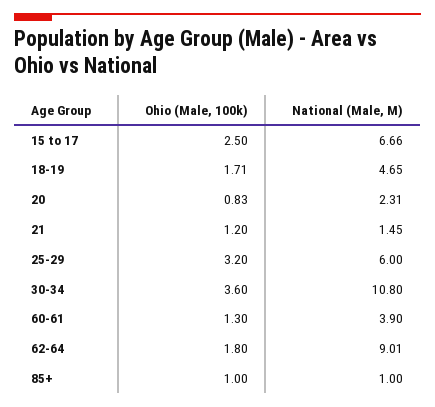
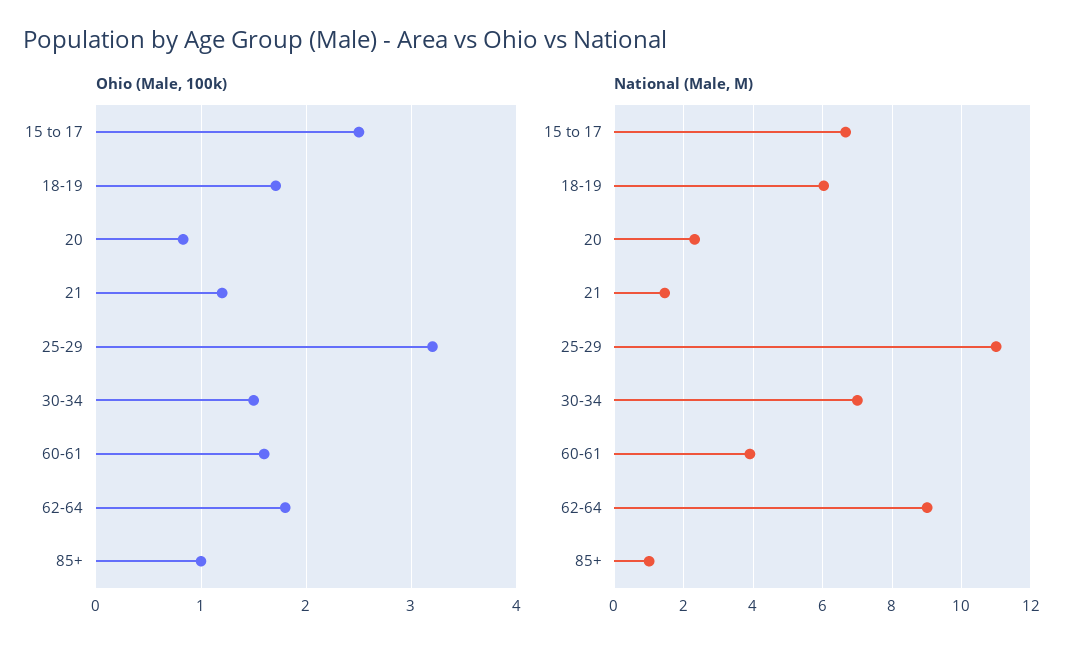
  {
    "Ohio (Male, 100k)": {
      "15 to 17": 2.5,
      "18-19": 1.71,
      "20": 0.83,
      "21": 1.2,
      "25-29": 3.2,
-     "30-34": 3.6,
+     "30-34": 1.5,
-     "60-61": 1.3,
+     "60-61": 1.6,
      "62-64": 1.8,
      "85+": 1
    },
    "National (Male, M)": {
      "15 to 17": 6.66,
-     "18-19": 4.65,
+     "18-19": 6,
      "20": 2.31,
      "21": 1.45,
-     "25-29": 6,
+     "25-29": 11,
-     "30-34": 10.8,
+     "30-34": 7,
      "60-61": 3.9,
      "62-64": 9.01,
      "85+": 1
    }
  }

